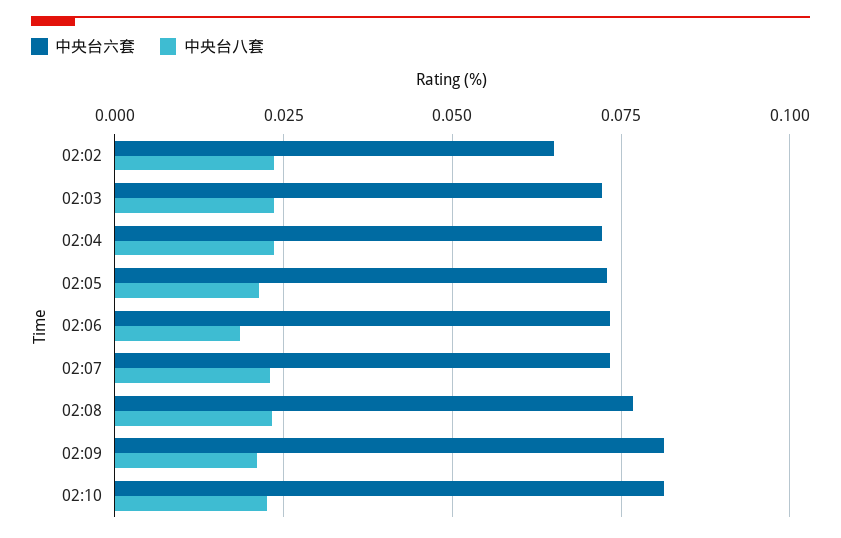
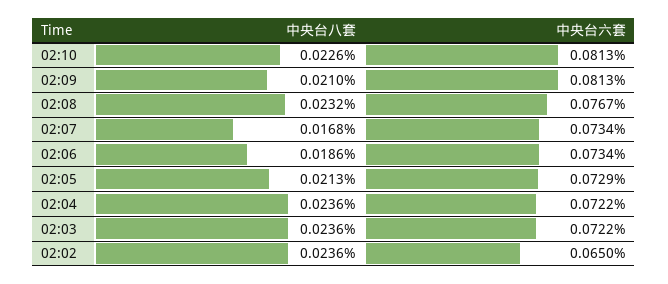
  {
    "中央台六套": {
      "02:02": 0.065,
      "02:03": 0.0722,
      "02:04": 0.0722,
      "02:05": 0.0729,
      "02:06": 0.0734,
      "02:07": 0.0734,
      "02:08": 0.0767,
      "02:09": 0.0813,
      "02:10": 0.0813
    },
    "中央台八套": {
      "02:02": 0.0236,
      "02:03": 0.0236,
      "02:04": 0.0236,
      "02:05": 0.0213,
      "02:06": 0.0186,
-     "02:07": 0.0225,
+     "02:07": 0.0168,
      "02:08": 0.0232,
      "02:09": 0.021,
      "02:10": 0.0226
    }
  }

